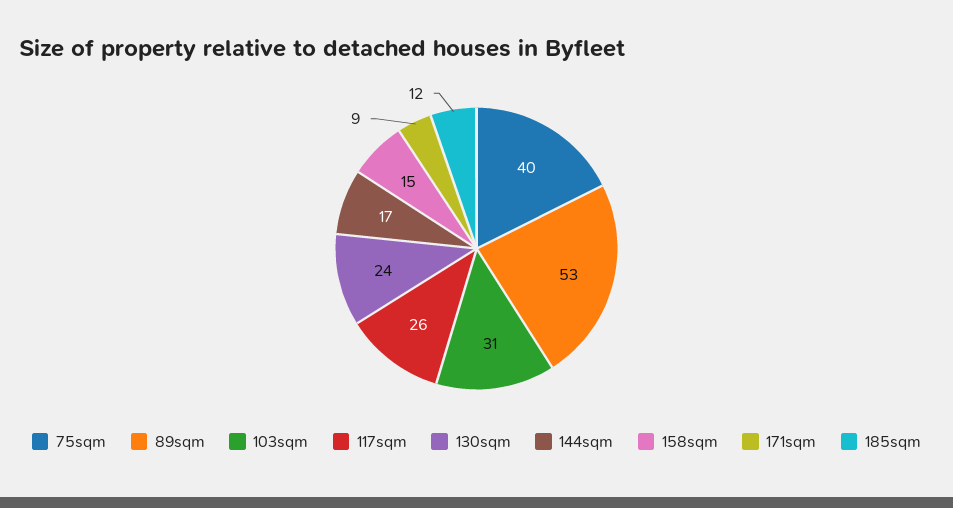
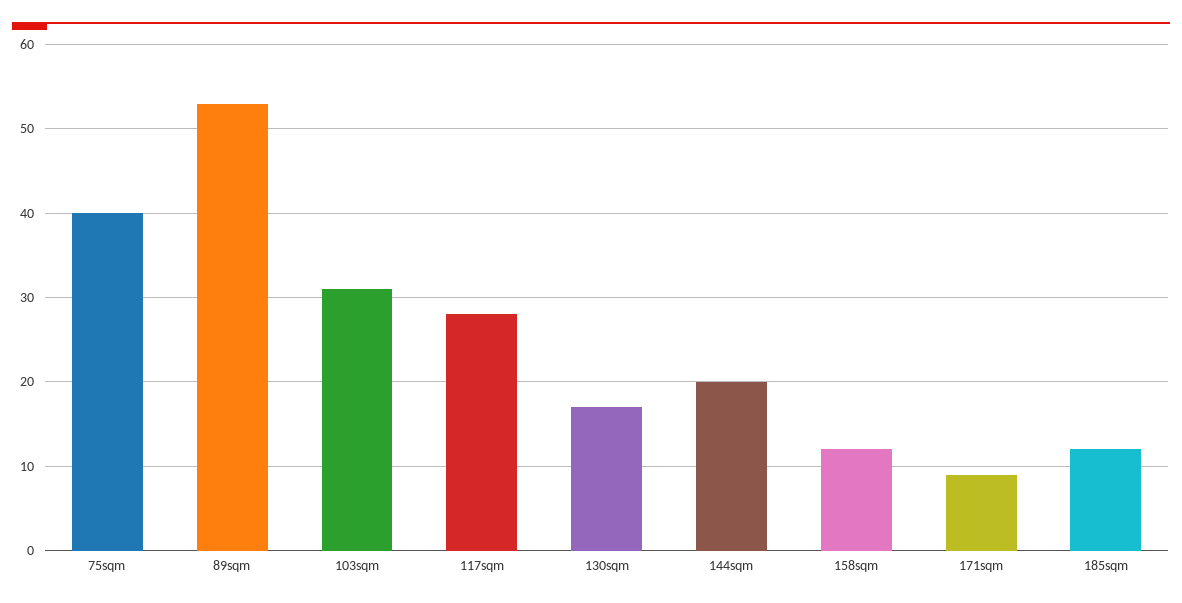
  {
    "75sqm": 40,
    "89sqm": 53,
    "103sqm": 31,
-   "117sqm": 26,
+   "117sqm": 28,
-   "130sqm": 24,
+   "130sqm": 17,
-   "144sqm": 17,
+   "144sqm": 20,
-   "158sqm": 15,
+   "158sqm": 12,
    "171sqm": 9,
    "185sqm": 12
  }

